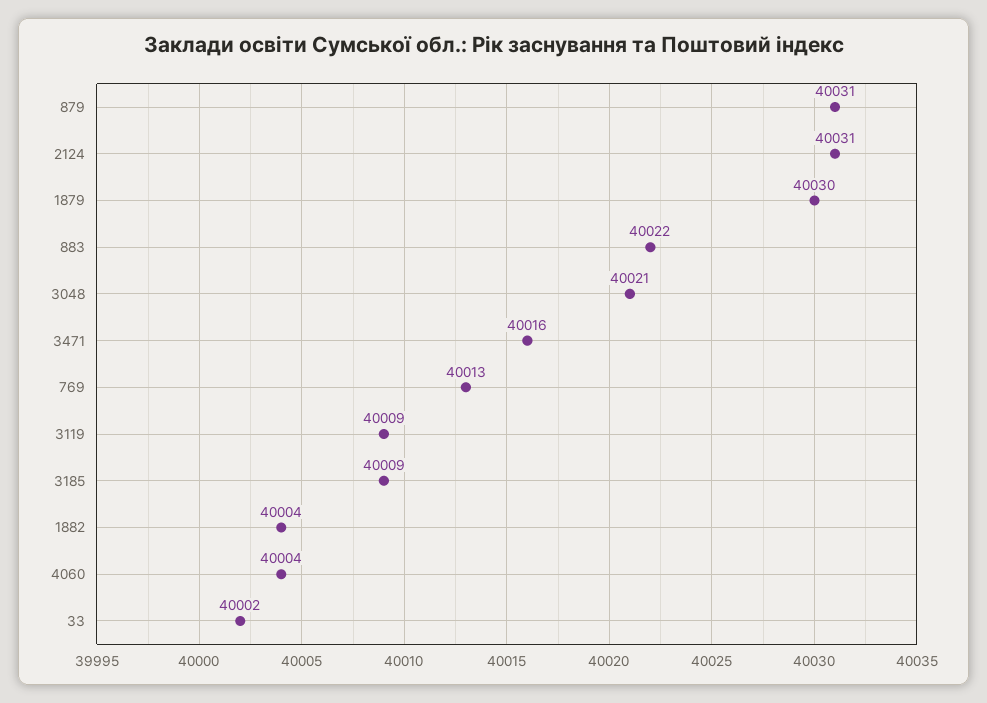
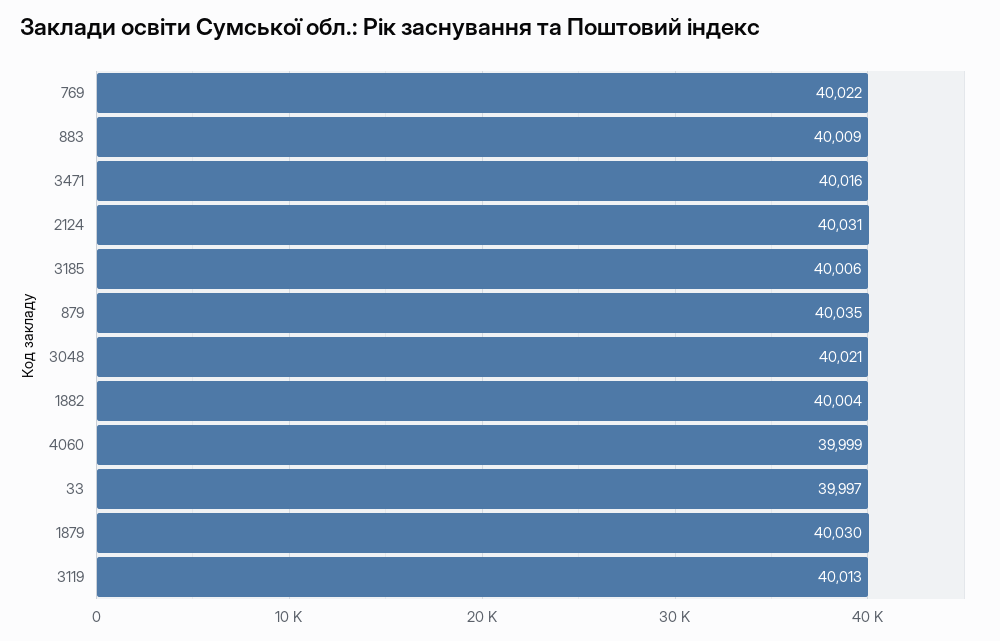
  {
-   "879": 40031,
+   "879": 40035,
    "2124": 40031,
    "1879": 40030,
-   "883": 40022,
+   "883": 40009,
    "3048": 40021,
    "3471": 40016,
-   "769": 40013,
+   "769": 40022,
-   "3119": 40009,
+   "3119": 40013,
-   "3185": 40009,
+   "3185": 40006,
    "1882": 40004,
-   "4060": 40004,
+   "4060": 39999,
-   "33": 40002
+   "33": 39997
  }

